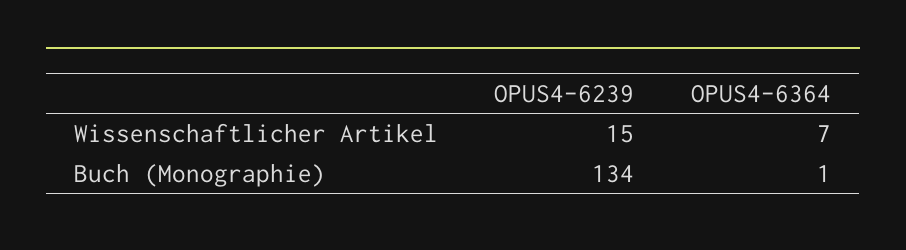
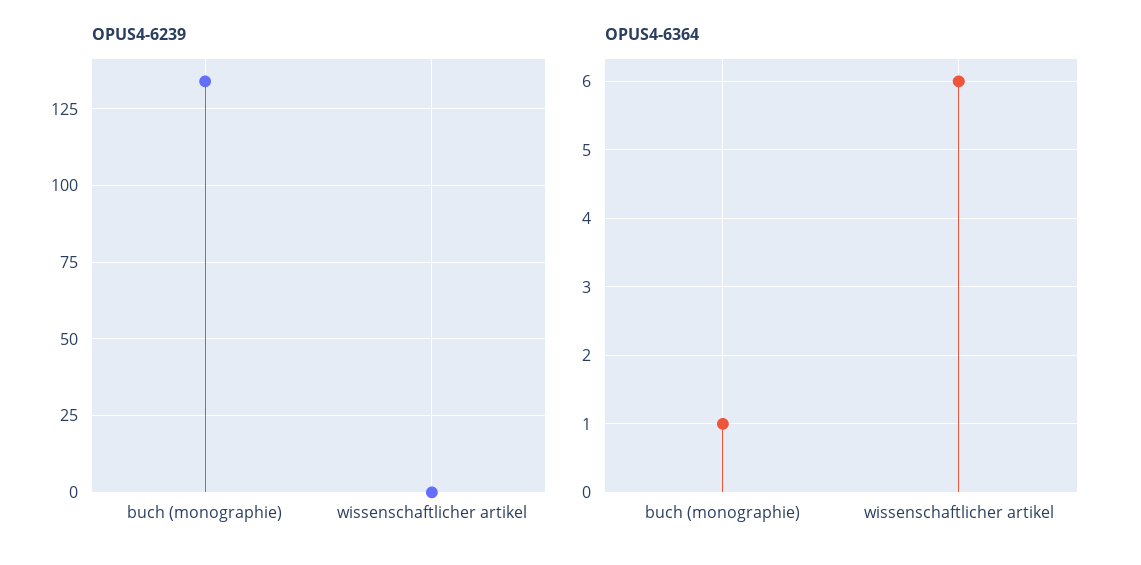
  {
    "OPUS4-6239": {
-     "Wissenschaftlicher Artikel": 15,
+     "Wissenschaftlicher Artikel": 0,
      "Buch (Monographie)": 134
    },
    "OPUS4-6364": {
-     "Wissenschaftlicher Artikel": 7,
+     "Wissenschaftlicher Artikel": 6,
      "Buch (Monographie)": 1
    }
  }

